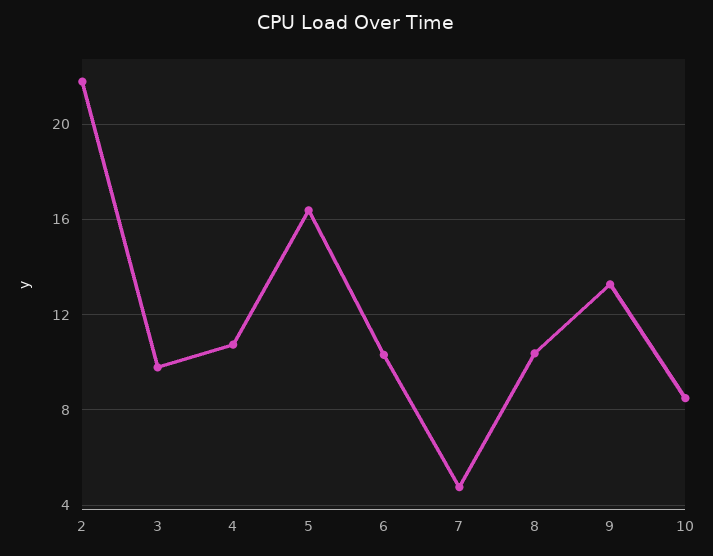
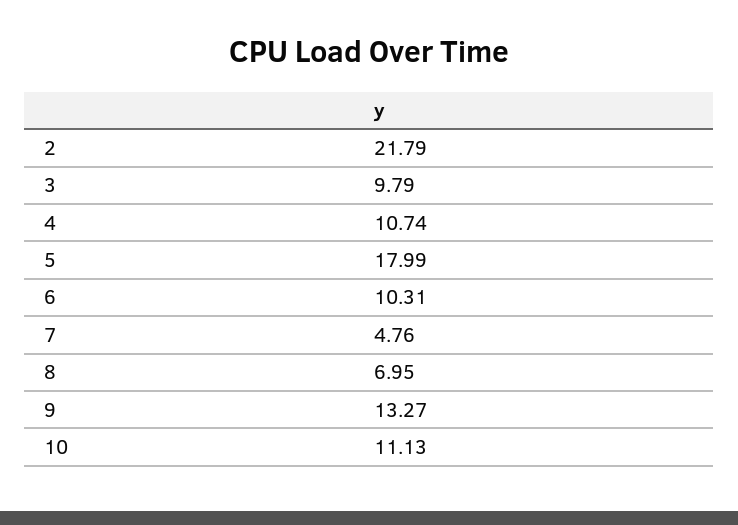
  {
    "2": 21.79,
    "3": 9.79,
    "4": 10.74,
-   "5": 16.5,
+   "5": 17.99,
    "6": 10.31,
    "7": 4.76,
-   "8": 10.5,
+   "8": 6.95,
    "9": 13.27,
-   "10": 8.5
+   "10": 11.13
  }

